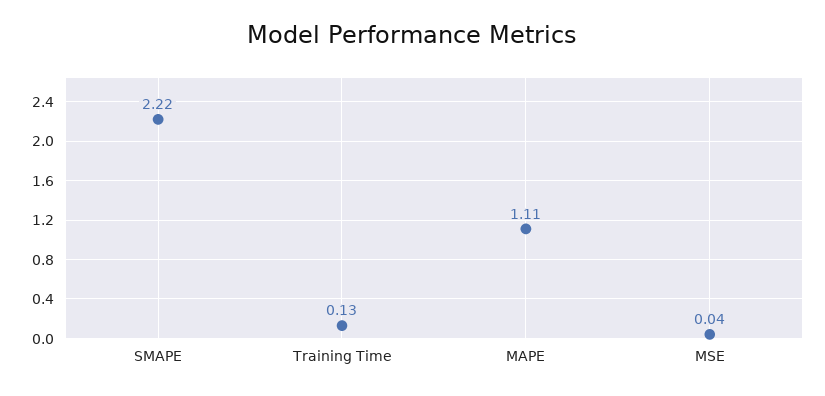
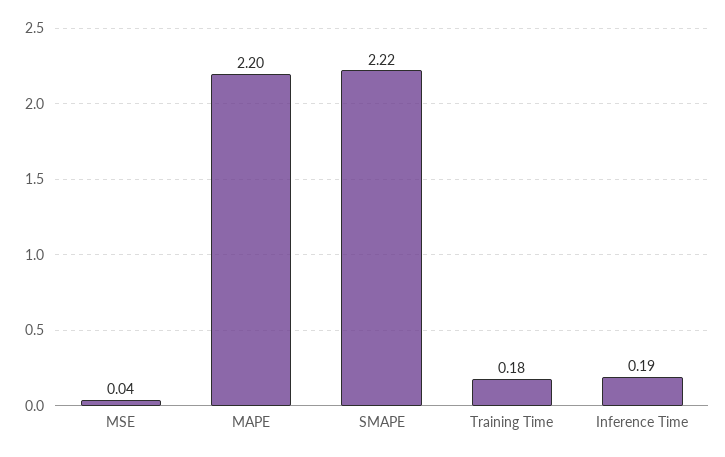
  {
    "SMAPE": 2.22,
-   "Training Time": 0.13,
+   "Training Time": 0.18,
-   "MAPE": 1.11,
+   "MAPE": 2.2,
-   "MSE": 0.04
+   "MSE": 0.04,
+   "Inference Time": 0.19
  }

